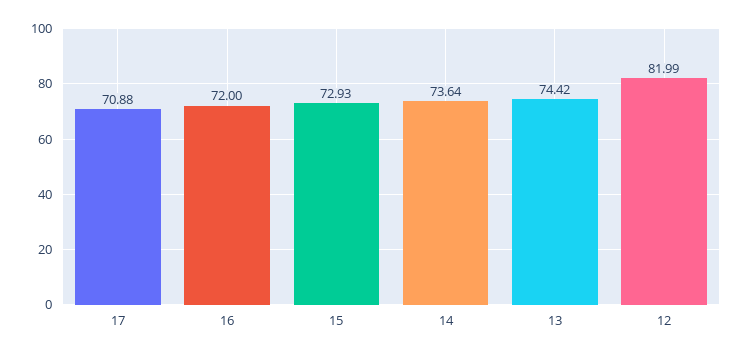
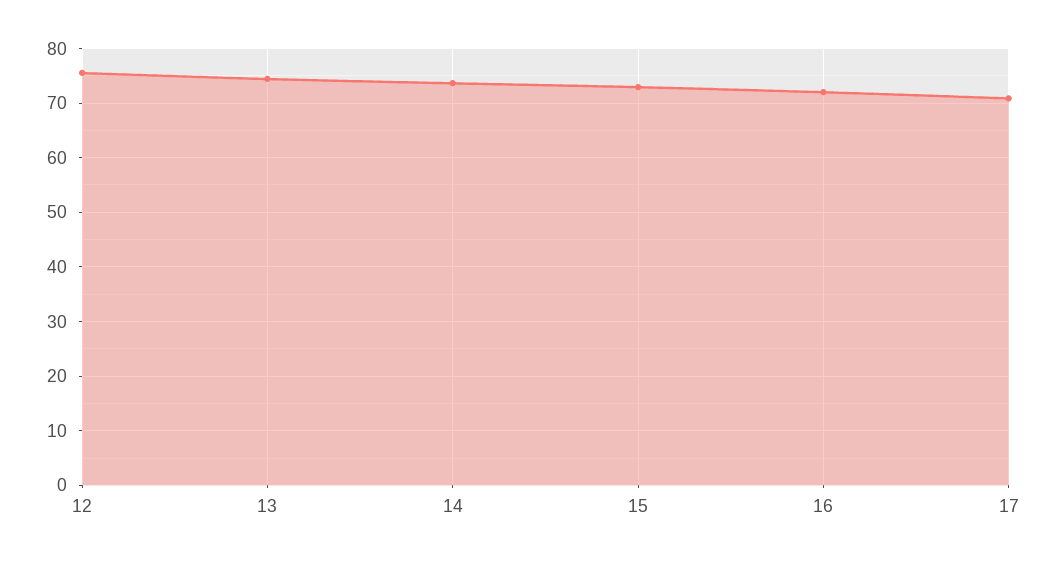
  {
    "17": 70.88,
    "16": 72,
    "15": 72.93,
    "14": 73.64,
    "13": 74.42,
-   "12": 81.99
+   "12": 76
  }

